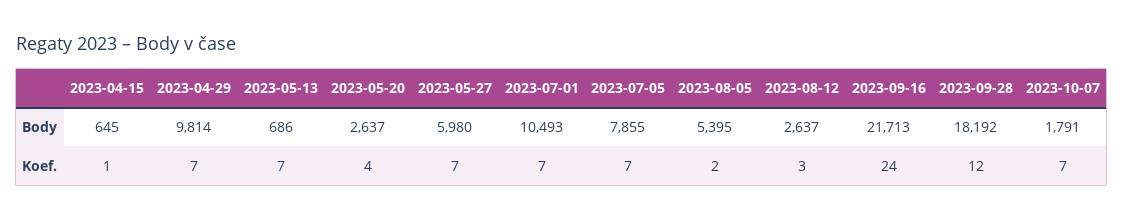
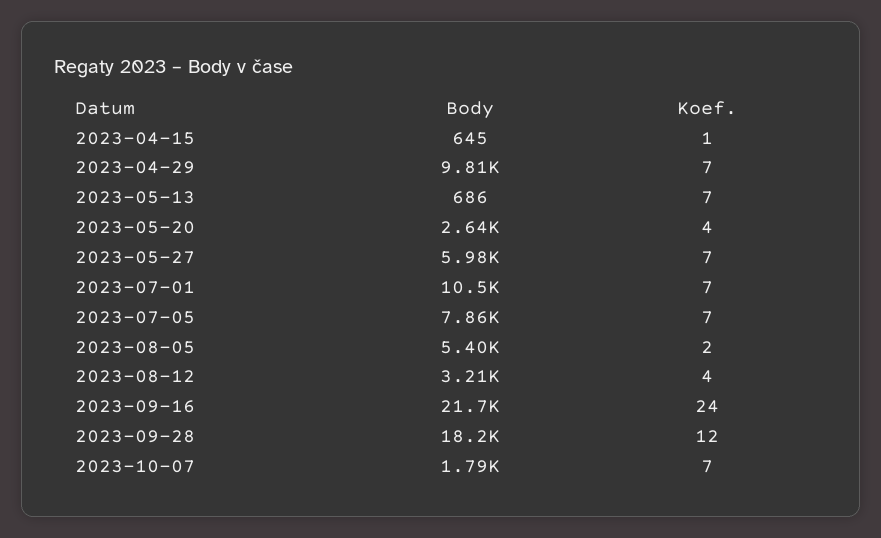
  {
    "2023-04-15": {
      "Body": 645,
      "Koef.": 1
    },
    "2023-04-29": {
      "Body": 9814,
      "Koef.": 7
    },
    "2023-05-13": {
      "Body": 686,
      "Koef.": 7
    },
    "2023-05-20": {
      "Body": 2637,
      "Koef.": 4
    },
    "2023-05-27": {
      "Body": 5980,
      "Koef.": 7
    },
    "2023-07-01": {
      "Body": 10493,
      "Koef.": 7
    },
    "2023-07-05": {
      "Body": 7855,
      "Koef.": 7
    },
    "2023-08-05": {
      "Body": 5395,
      "Koef.": 2
    },
    "2023-08-12": {
-     "Body": 2637,
+     "Body": 3210,
-     "Koef.": 3
+     "Koef.": 4
    },
    "2023-09-16": {
      "Body": 21713,
      "Koef.": 24
    },
    "2023-09-28": {
      "Body": 18192,
      "Koef.": 12
    },
    "2023-10-07": {
      "Body": 1791,
      "Koef.": 7
    }
  }

